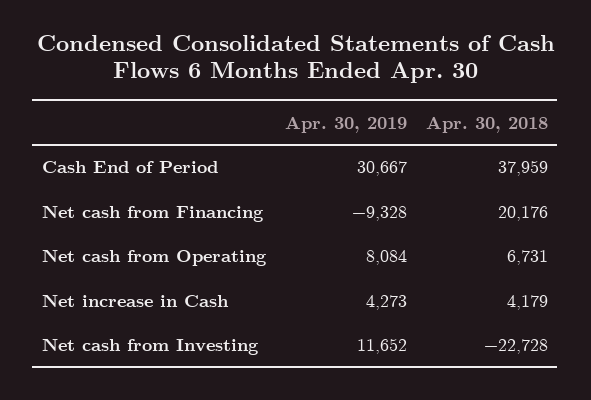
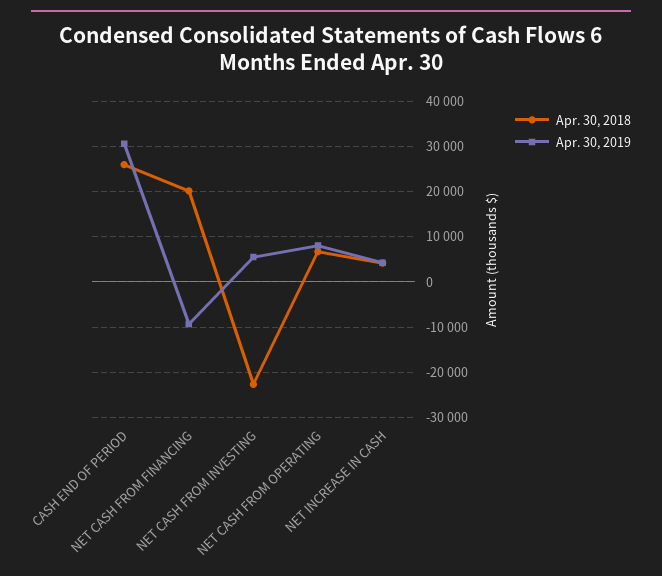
  {
    "Apr. 30, 2019": {
      "Cash End of Period": 30667,
      "Net cash from Financing": -9328,
      "Net cash from Operating": 8084,
      "Net increase in Cash": 4273,
-     "Net cash from Investing": 11652
+     "Net cash from Investing": 6000
    },
    "Apr. 30, 2018": {
-     "Cash End of Period": 37959,
+     "Cash End of Period": 26000,
      "Net cash from Financing": 20176,
      "Net cash from Operating": 6731,
      "Net increase in Cash": 4179,
      "Net cash from Investing": -22728
    }
  }

